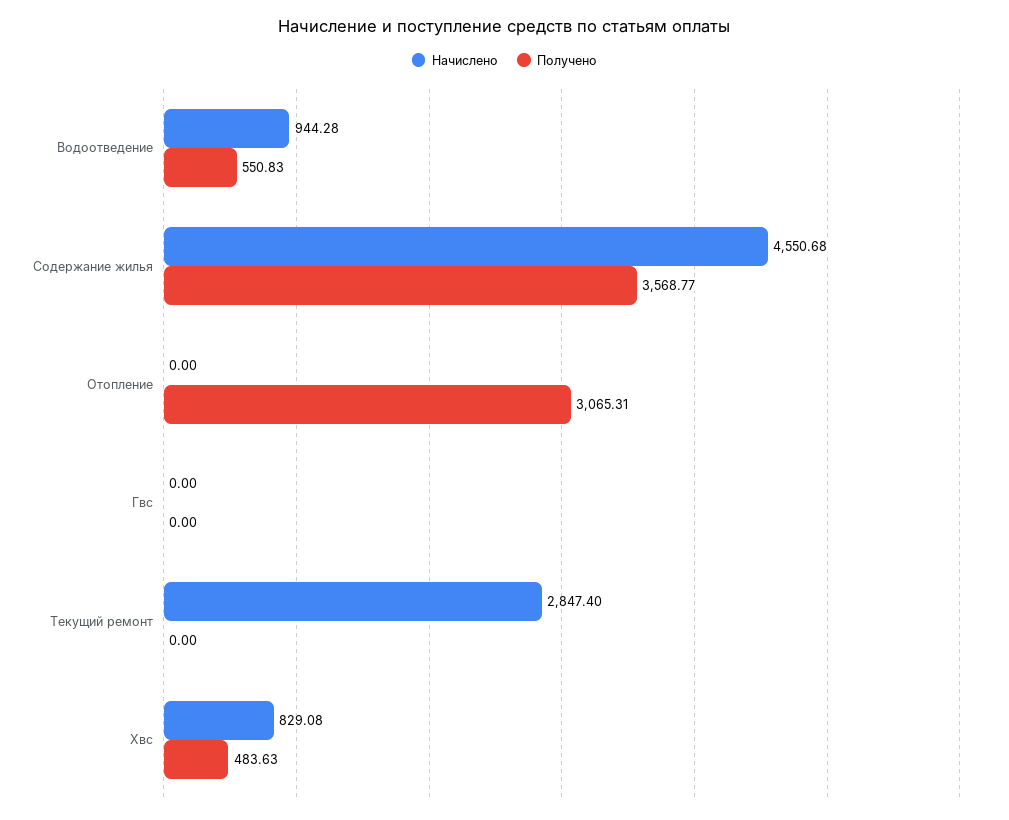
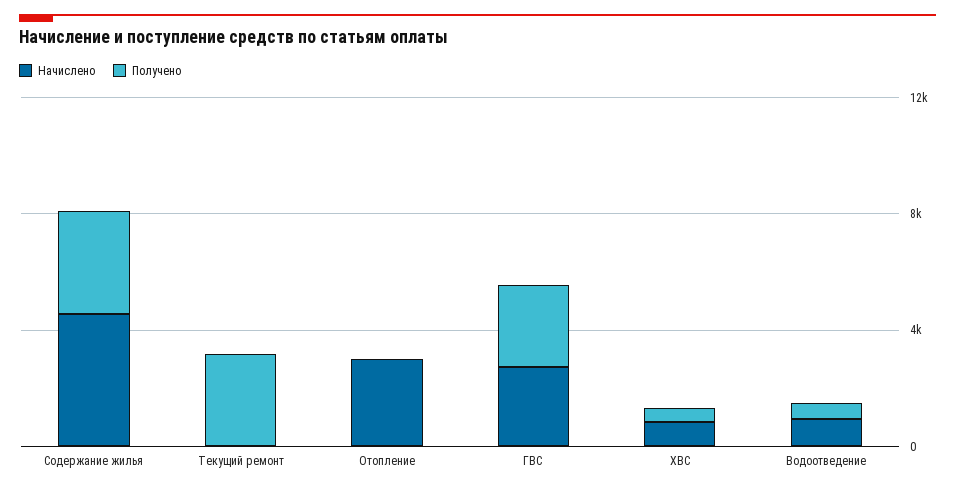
  {
    "Начислено": {
      "Водоотведение": 944.28,
      "Содержание жилья": 4550.68,
-     "Отопление": 0,
+     "Отопление": 3000,
-     "Гвс": 0,
+     "Гвс": 3000,
-     "Текущий ремонт": 2847.4,
+     "Текущий ремонт": 0,
      "Хвс": 829.08
    },
    "Получено": {
      "Водоотведение": 550.83,
      "Содержание жилья": 3568.77,
-     "Отопление": 3065.31,
+     "Отопление": 0,
-     "Гвс": 0,
+     "Гвс": 3000,
-     "Текущий ремонт": 0,
+     "Текущий ремонт": 3000,
      "Хвс": 483.63
    }
  }

